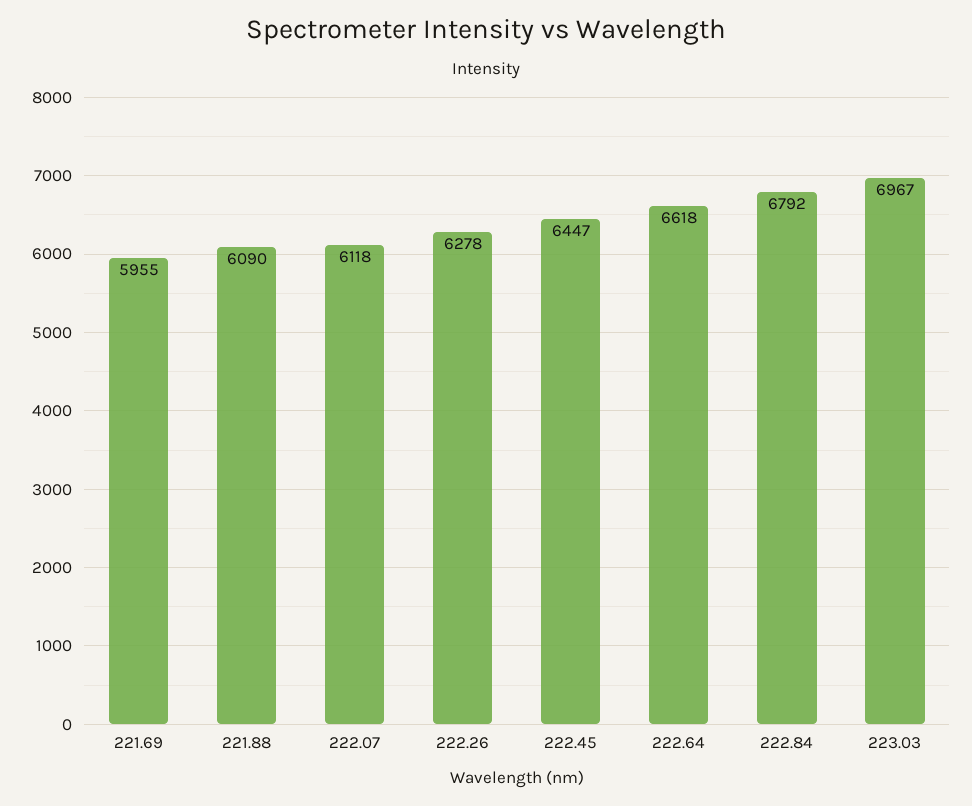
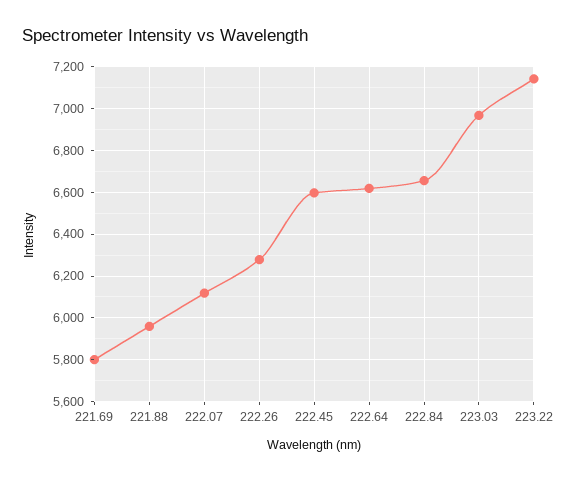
  {
-   "221.69": 5955,
+   "221.69": 5800,
-   "221.88": 6090,
+   "221.88": 5950,
    "222.07": 6118,
    "222.26": 6278,
-   "222.45": 6447,
+   "222.45": 6600,
    "222.64": 6618,
-   "222.84": 6792,
+   "222.84": 6650,
-   "223.03": 6967
+   "223.03": 6967,
+   "223.22": 7150
  }

